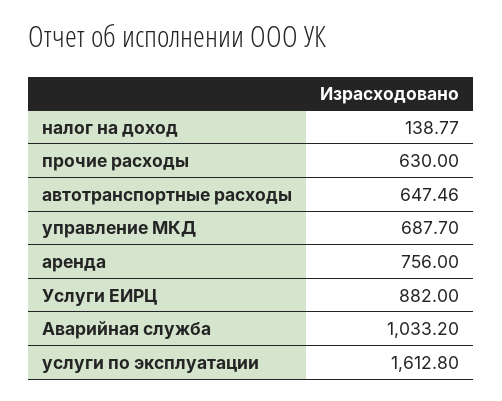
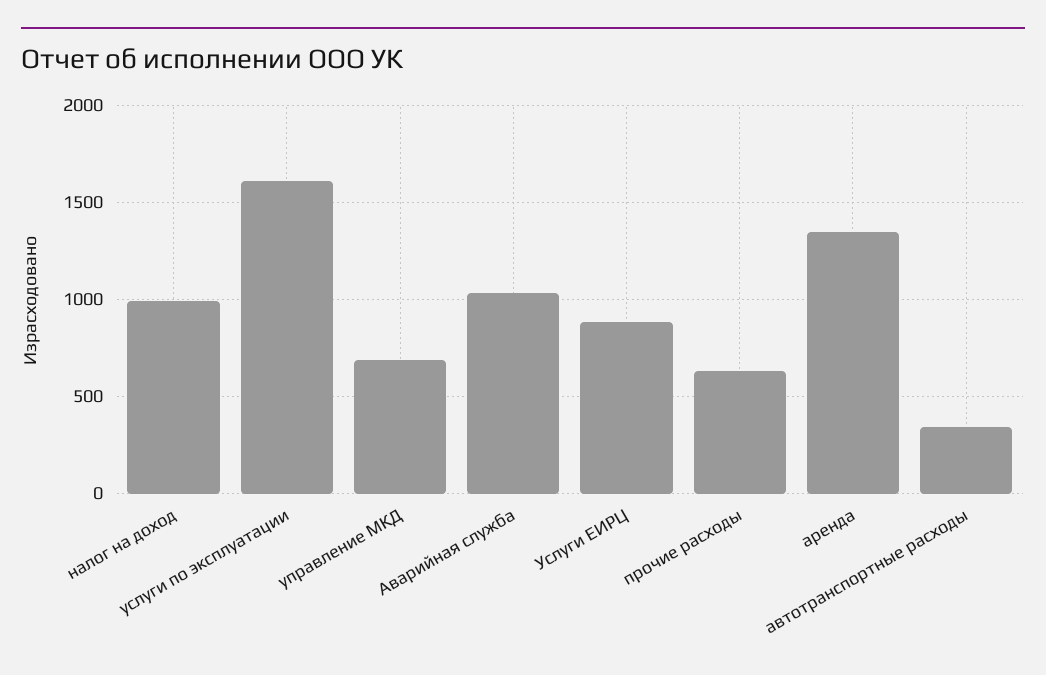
  {
-   "налог на доход": 138.77,
+   "налог на доход": 1000,
    "прочие расходы": 630,
-   "автотранспортные расходы": 647.46,
+   "автотранспортные расходы": 350,
    "управление МКД": 687.7,
-   "аренда": 756,
+   "аренда": 1350,
    "Услуги ЕИРЦ": 882,
    "Аварийная служба": 1033.2,
    "услуги по эксплуатации": 1612.8
  }

